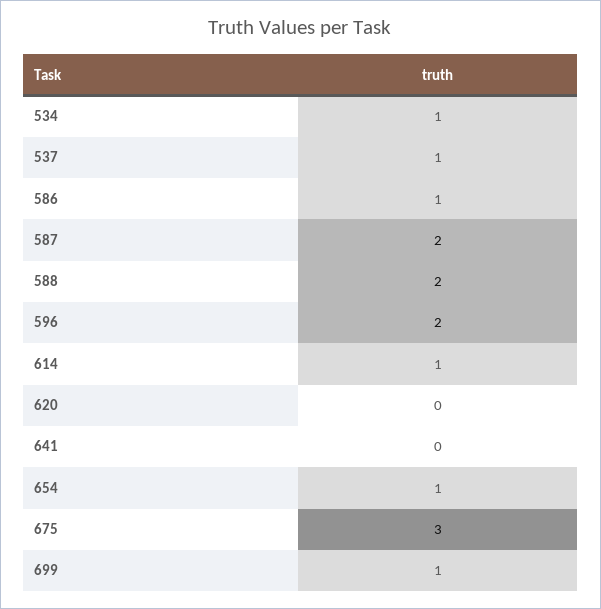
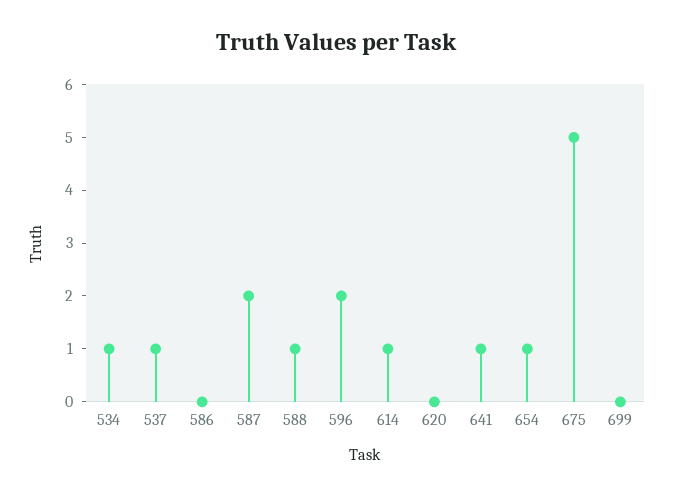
  {
    "534": 1,
    "537": 1,
-   "586": 1,
+   "586": 0,
    "587": 2,
-   "588": 2,
+   "588": 1,
    "596": 2,
    "614": 1,
    "620": 0,
-   "641": 0,
+   "641": 1,
    "654": 1,
-   "675": 3,
+   "675": 5,
-   "699": 1
+   "699": 0
  }

